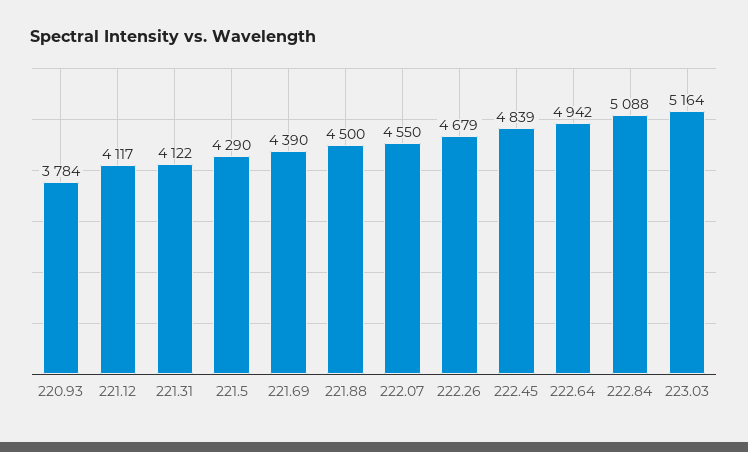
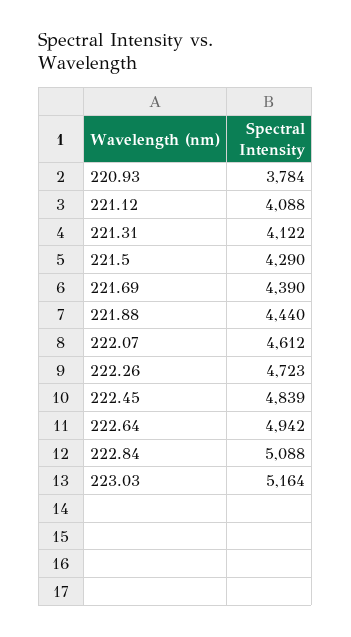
  {
    "220.93": 3784,
-   "221.12": 4117,
+   "221.12": 4088,
    "221.31": 4122,
    "221.5": 4290,
    "221.69": 4390,
-   "221.88": 4500,
+   "221.88": 4440,
-   "222.07": 4550,
+   "222.07": 4612,
-   "222.26": 4679,
+   "222.26": 4723,
    "222.45": 4839,
    "222.64": 4942,
    "222.84": 5088,
    "223.03": 5164
  }

